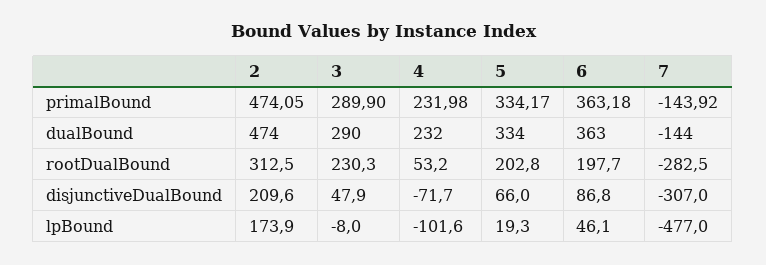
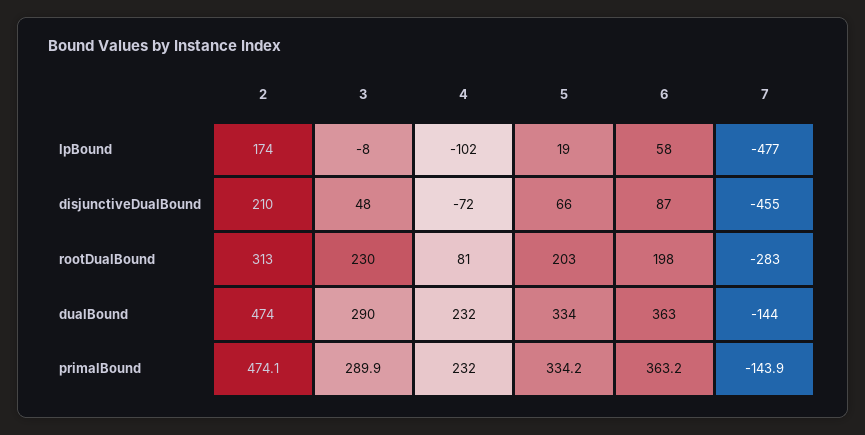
  {
    "2": {
      "primalBound": 474.05,
      "dualBound": 474,
      "rootDualBound": 312.5,
      "disjunctiveDualBound": 209.6,
      "lpBound": 173.9
    },
    "3": {
      "primalBound": 289.9,
      "dualBound": 290,
      "rootDualBound": 230.3,
      "disjunctiveDualBound": 47.9,
      "lpBound": -8
    },
    "4": {
      "primalBound": 231.98,
      "dualBound": 232,
-     "rootDualBound": 53.2,
+     "rootDualBound": 81,
      "disjunctiveDualBound": -71.7,
      "lpBound": -101.6
    },
    "5": {
      "primalBound": 334.17,
      "dualBound": 334,
      "rootDualBound": 202.8,
      "disjunctiveDualBound": 66,
      "lpBound": 19.3
    },
    "6": {
      "primalBound": 363.18,
      "dualBound": 363,
      "rootDualBound": 197.7,
      "disjunctiveDualBound": 86.8,
-     "lpBound": 46.1
+     "lpBound": 58
    },
    "7": {
      "primalBound": -143.92,
      "dualBound": -144,
      "rootDualBound": -282.5,
-     "disjunctiveDualBound": -307,
+     "disjunctiveDualBound": -455,
      "lpBound": -477
    }
  }

